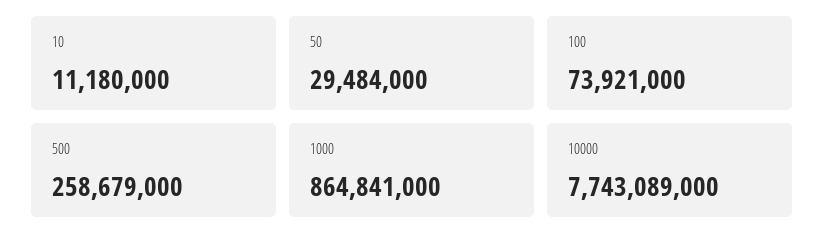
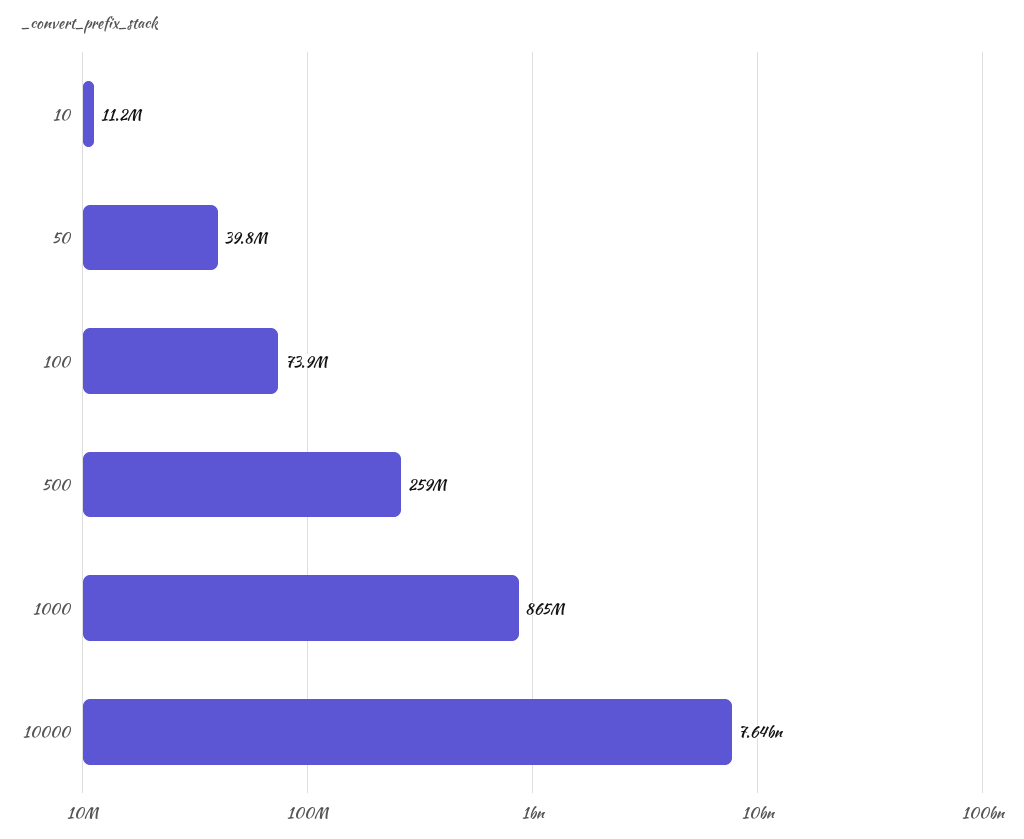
  {
    "10": 11180000,
-   "50": 29484000,
+   "50": 39800000,
    "100": 73921000,
    "500": 258679000,
    "1000": 864841000,
-   "10000": 7743089000
+   "10000": 7640000000
  }

